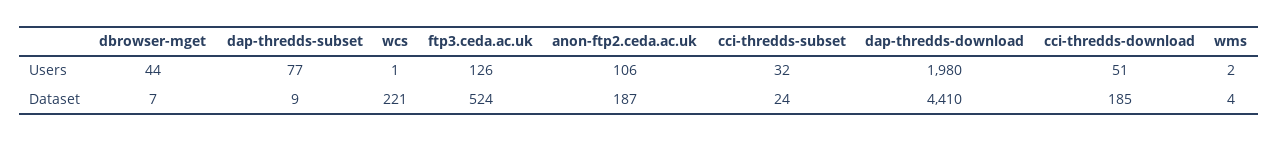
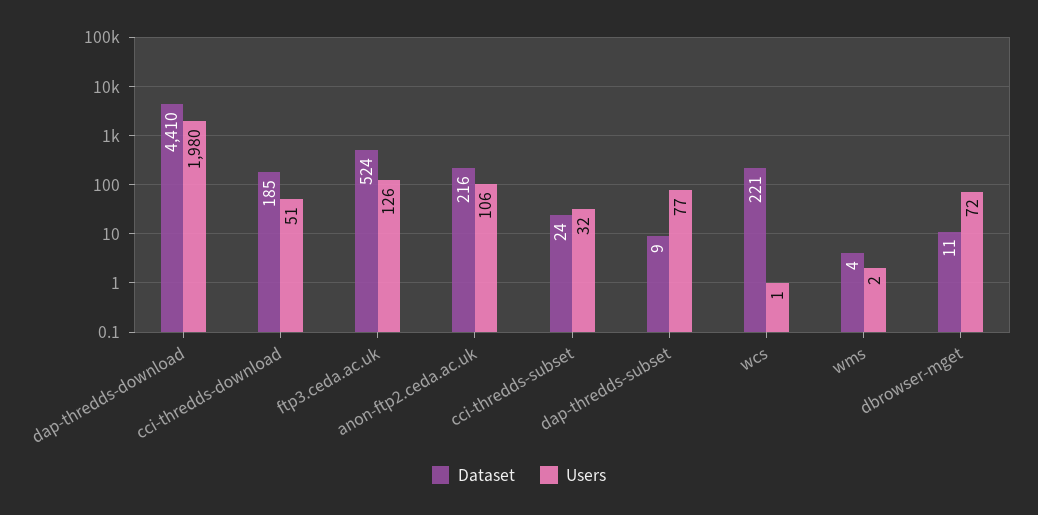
  {
    "Users": {
-     "dbrowser-mget": 44,
+     "dbrowser-mget": 72,
      "dap-thredds-subset": 77,
      "wcs": 1,
      "ftp3.ceda.ac.uk": 126,
      "anon-ftp2.ceda.ac.uk": 106,
      "cci-thredds-subset": 32,
      "dap-thredds-download": 1980,
      "cci-thredds-download": 51,
      "wms": 2
    },
    "Dataset": {
-     "dbrowser-mget": 7,
+     "dbrowser-mget": 11,
      "dap-thredds-subset": 9,
      "wcs": 221,
      "ftp3.ceda.ac.uk": 524,
-     "anon-ftp2.ceda.ac.uk": 187,
+     "anon-ftp2.ceda.ac.uk": 216,
      "cci-thredds-subset": 24,
      "dap-thredds-download": 4410,
      "cci-thredds-download": 185,
      "wms": 4
    }
  }

